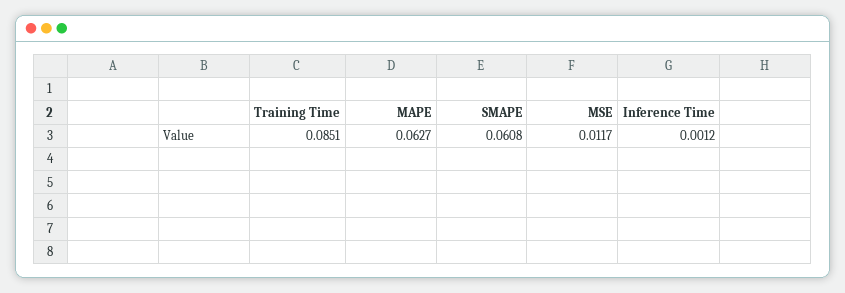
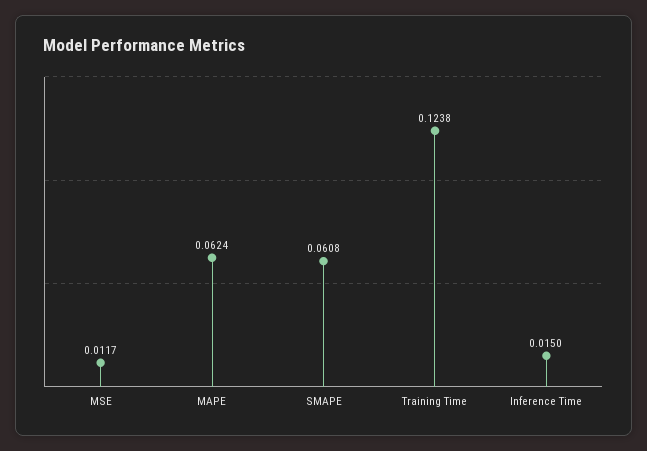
  {
-   "Training Time": 0.0851,
+   "Training Time": 0.1238,
-   "MAPE": 0.0627,
+   "MAPE": 0.0624,
    "SMAPE": 0.0608,
    "MSE": 0.0117,
-   "Inference Time": 0.0012
+   "Inference Time": 0.015
  }

